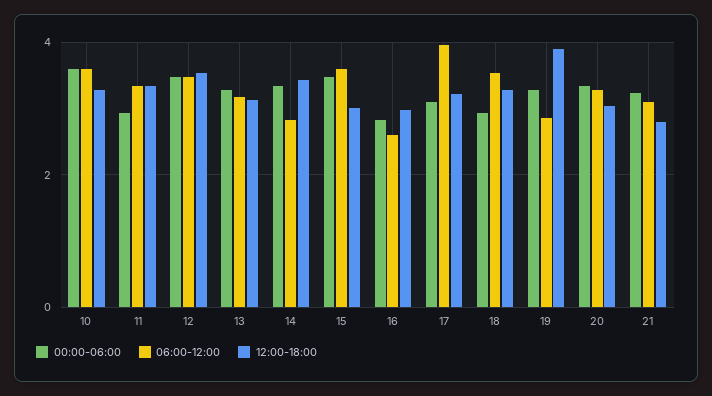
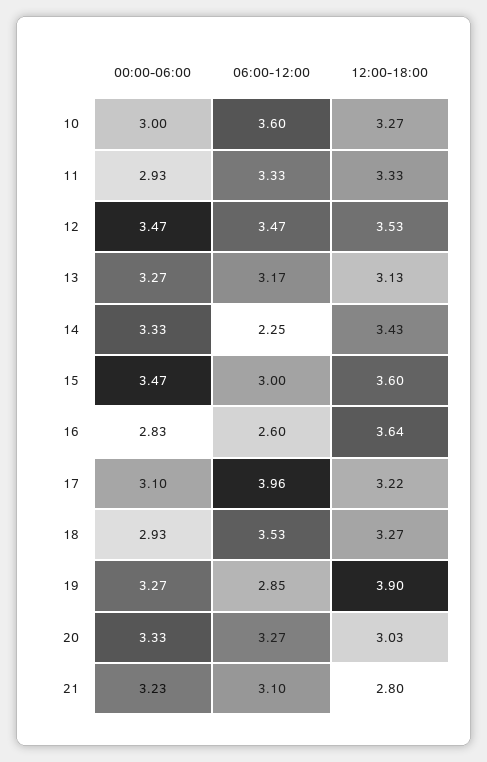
  {
    "00:00-06:00": {
-     "10": 3.6,
+     "10": 3,
      "11": 2.93,
      "12": 3.47,
      "13": 3.27,
      "14": 3.33,
      "15": 3.47,
      "16": 2.83,
      "17": 3.1,
      "18": 2.93,
      "19": 3.27,
      "20": 3.33,
      "21": 3.23
    },
    "06:00-12:00": {
      "10": 3.6,
      "11": 3.33,
      "12": 3.47,
      "13": 3.17,
-     "14": 2.8,
+     "14": 2.25,
-     "15": 3.6,
+     "15": 3,
      "16": 2.6,
      "17": 3.96,
      "18": 3.53,
      "19": 2.85,
      "20": 3.27,
      "21": 3.1
    },
    "12:00-18:00": {
      "10": 3.27,
      "11": 3.33,
      "12": 3.53,
      "13": 3.13,
      "14": 3.43,
-     "15": 3,
+     "15": 3.6,
-     "16": 3,
+     "16": 3.64,
      "17": 3.22,
      "18": 3.27,
      "19": 3.9,
      "20": 3.03,
      "21": 2.8
    }
  }

